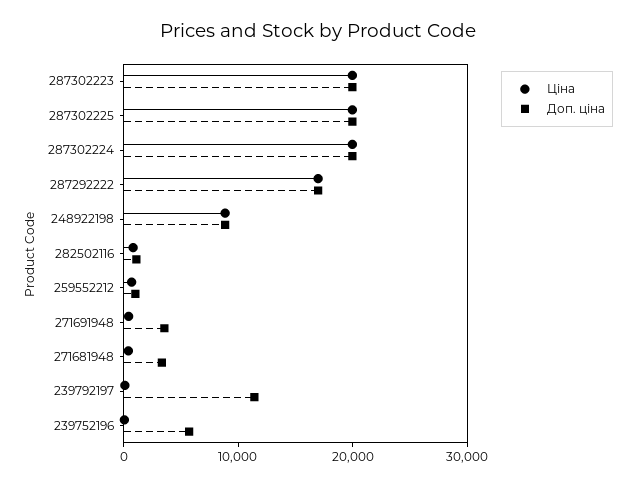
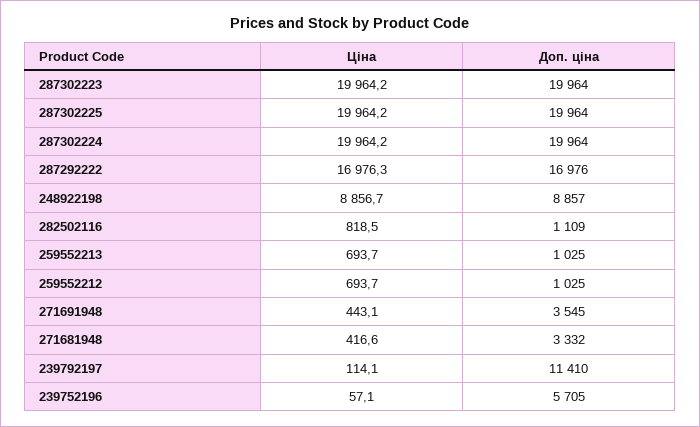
  {
    "Ціна": {
      "287302223": 19964.2,
      "287302225": 19964.2,
      "287302224": 19964.2,
      "287292222": 16976.3,
      "248922198": 8856.7,
      "282502116": 818.5,
      "259552212": 693.7,
      "271691948": 443.1,
      "271681948": 416.6,
      "239792197": 114.1,
-     "239752196": 57.1
+     "239752196": 57.1,
+     "259552213": 693.7
    },
    "Доп. ціна": {
      "287302223": 19964,
      "287302225": 19964,
      "287302224": 19964,
      "287292222": 16976,
      "248922198": 8857,
      "282502116": 1109,
      "259552212": 1025,
      "271691948": 3545,
      "271681948": 3332,
      "239792197": 11410,
-     "239752196": 5705
+     "239752196": 5705,
+     "259552213": 1025
    }
  }

